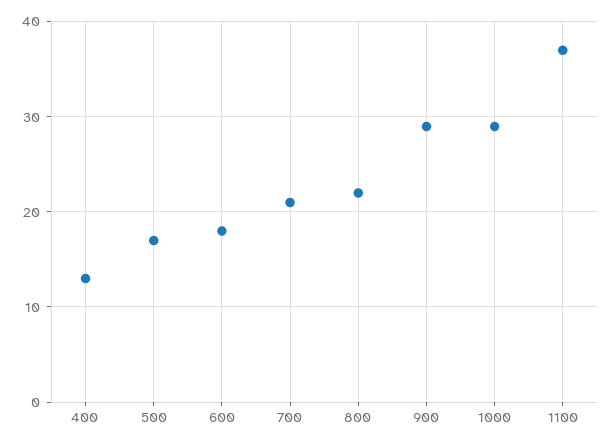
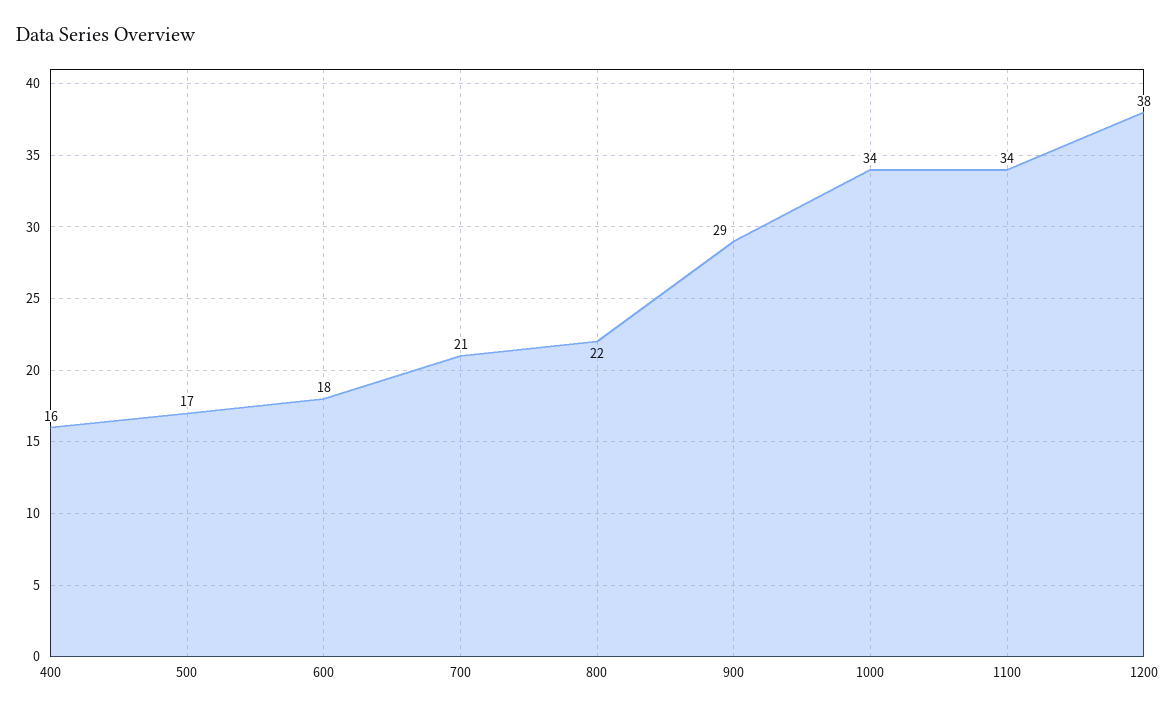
  {
-   "400": 13,
+   "400": 16,
    "500": 17,
    "600": 18,
    "700": 21,
    "800": 22,
    "900": 29,
-   "1000": 29,
+   "1000": 34,
-   "1100": 37
+   "1100": 34,
+   "1200": 38
  }

